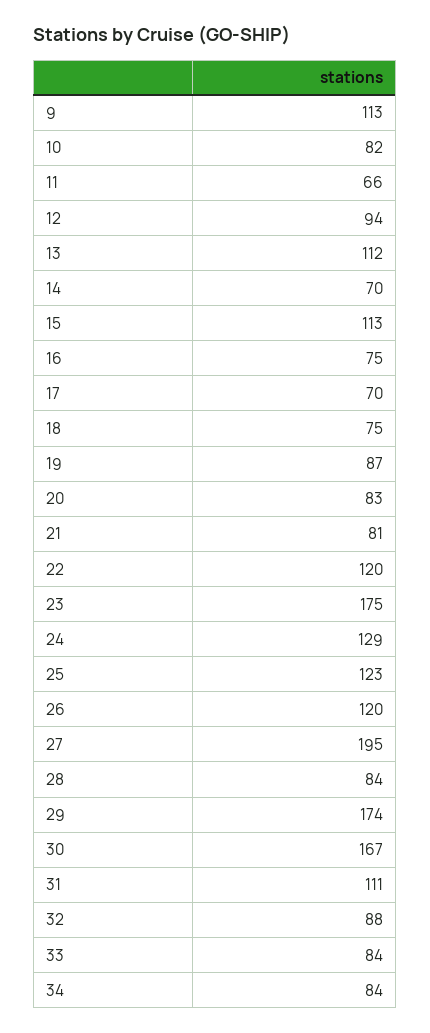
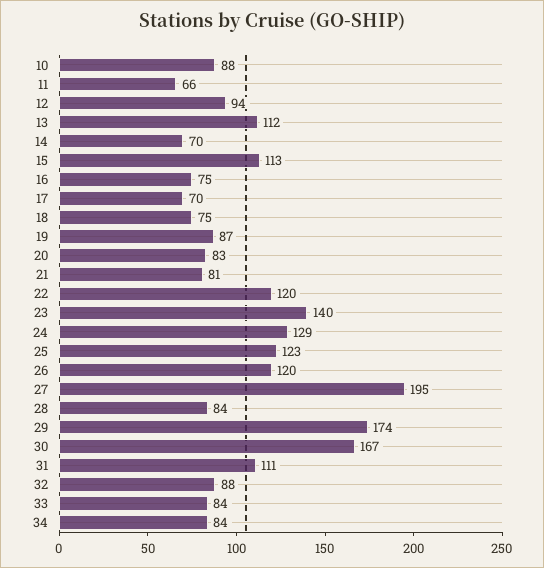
  {
-   "9": 113,
-   "10": 82,
+   "10": 88,
    "11": 66,
    "12": 94,
    "13": 112,
    "14": 70,
    "15": 113,
    "16": 75,
    "17": 70,
    "18": 75,
    "19": 87,
    "20": 83,
    "21": 81,
    "22": 120,
-   "23": 175,
+   "23": 140,
    "24": 129,
    "25": 123,
    "26": 120,
    "27": 195,
    "28": 84,
    "29": 174,
    "30": 167,
    "31": 111,
    "32": 88,
    "33": 84,
    "34": 84
  }

